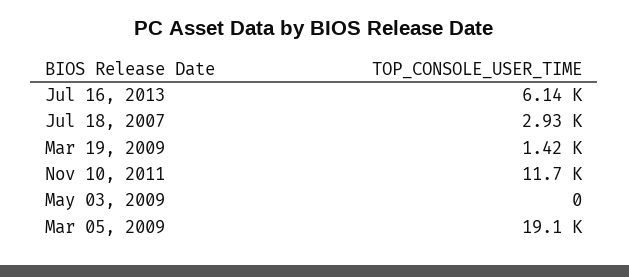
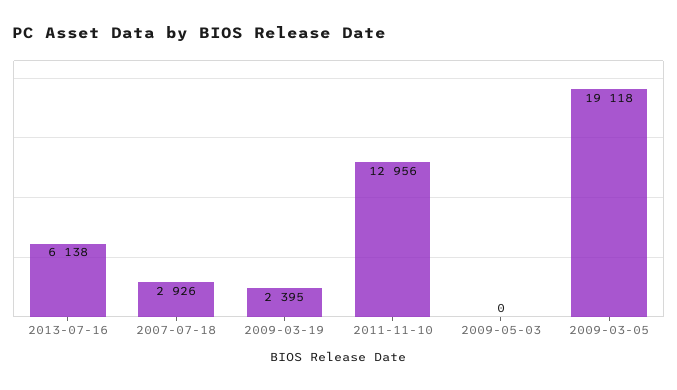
  {
    "Jul 16, 2013": 6138,
    "Jul 18, 2007": 2926,
-   "Mar 19, 2009": 1420,
+   "Mar 19, 2009": 2395,
-   "Nov 10, 2011": 11700,
+   "Nov 10, 2011": 12956,
    "May 03, 2009": 0,
    "Mar 05, 2009": 19118
  }

